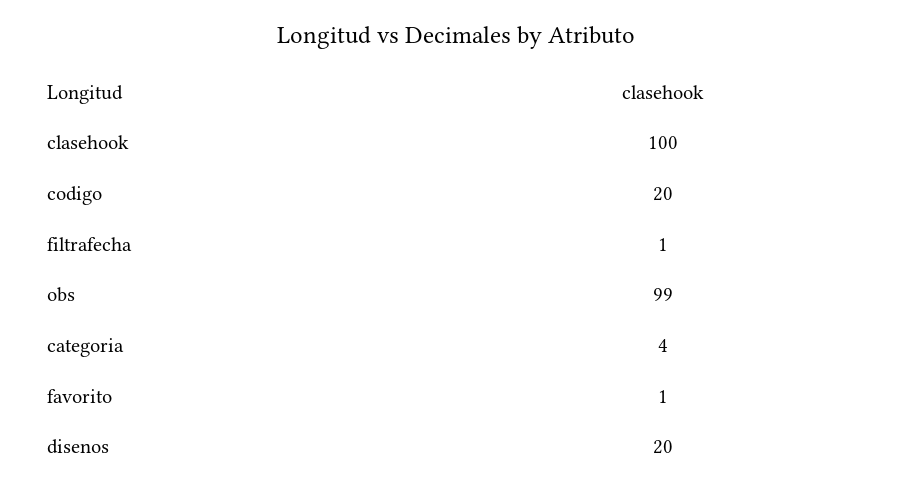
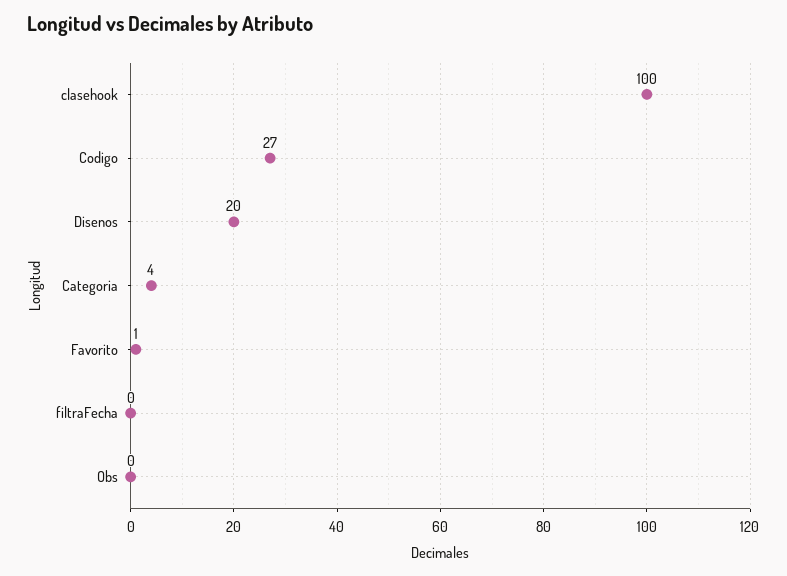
  {
    "clasehook": 100,
-   "codigo": 20,
+   "codigo": 27,
-   "filtrafecha": 1,
+   "filtrafecha": 0,
-   "obs": 99,
+   "obs": 0,
    "categoria": 4,
    "favorito": 1,
    "disenos": 20
  }

